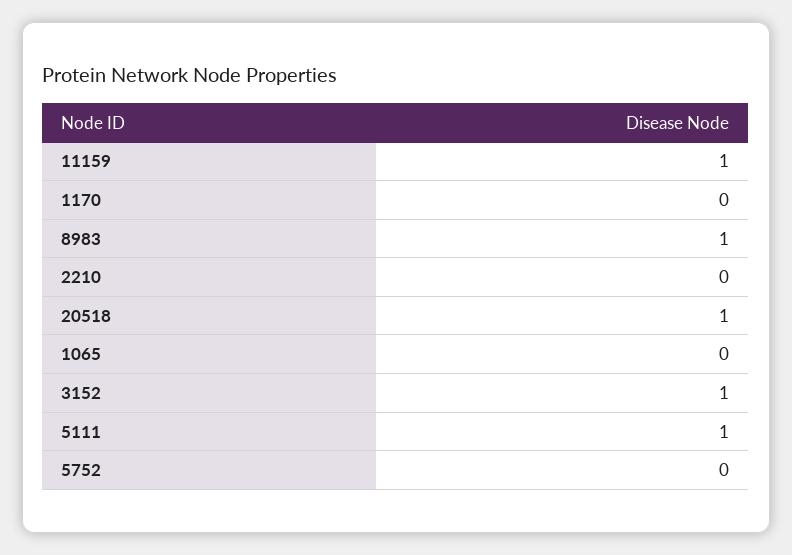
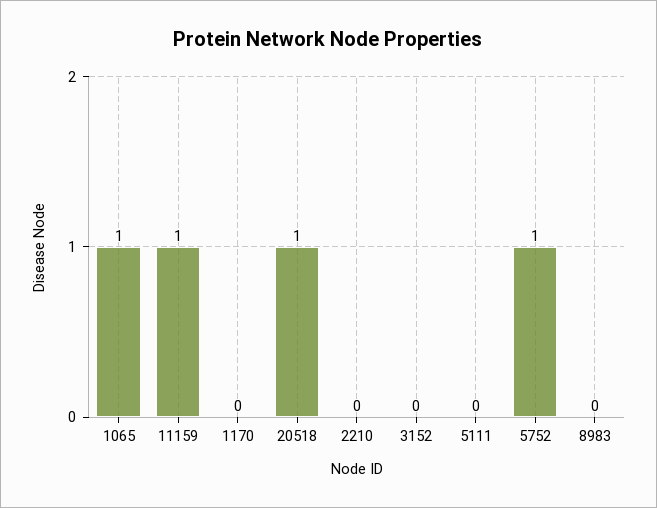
  {
    "11159": 1,
    "1170": 0,
-   "8983": 1,
+   "8983": 0,
    "2210": 0,
    "20518": 1,
-   "1065": 0,
+   "1065": 1,
-   "3152": 1,
+   "3152": 0,
-   "5111": 1,
+   "5111": 0,
-   "5752": 0
+   "5752": 1
  }

